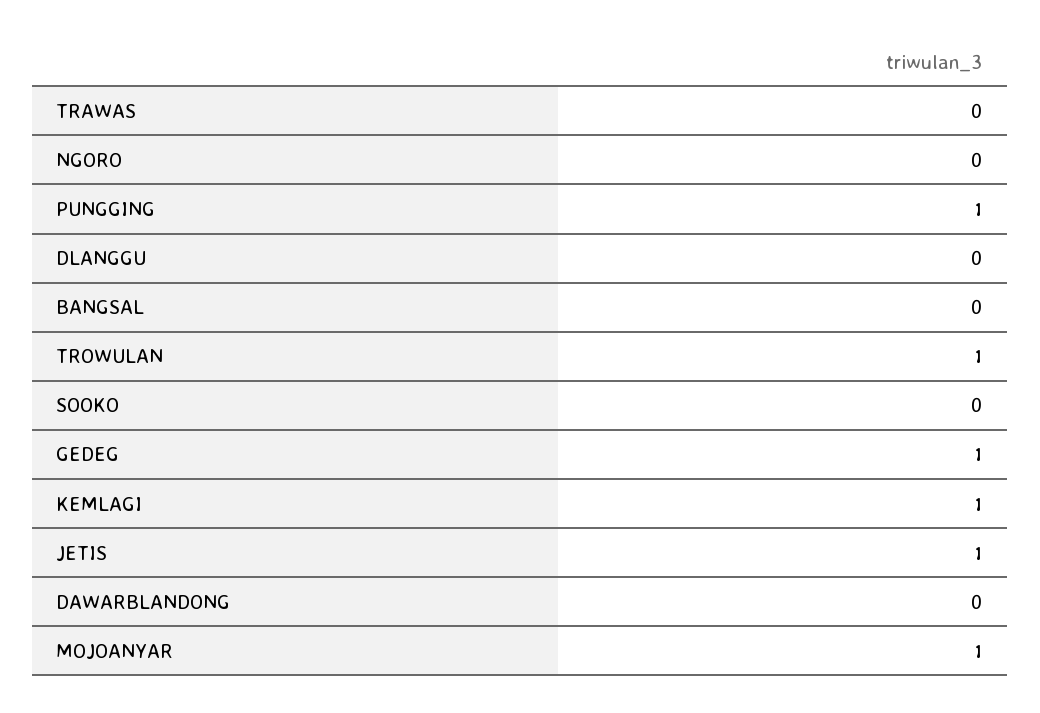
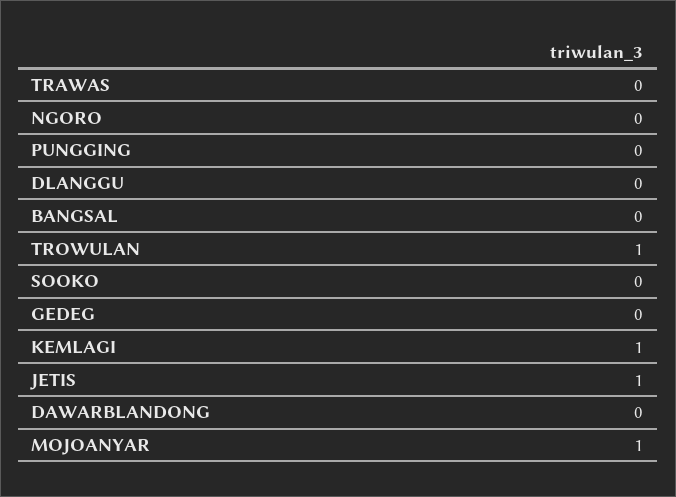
  {
    "TRAWAS": 0,
    "NGORO": 0,
-   "PUNGGING": 1,
+   "PUNGGING": 0,
    "DLANGGU": 0,
    "BANGSAL": 0,
    "TROWULAN": 1,
    "SOOKO": 0,
-   "GEDEG": 1,
+   "GEDEG": 0,
    "KEMLAGI": 1,
    "JETIS": 1,
    "DAWARBLANDONG": 0,
    "MOJOANYAR": 1
  }

